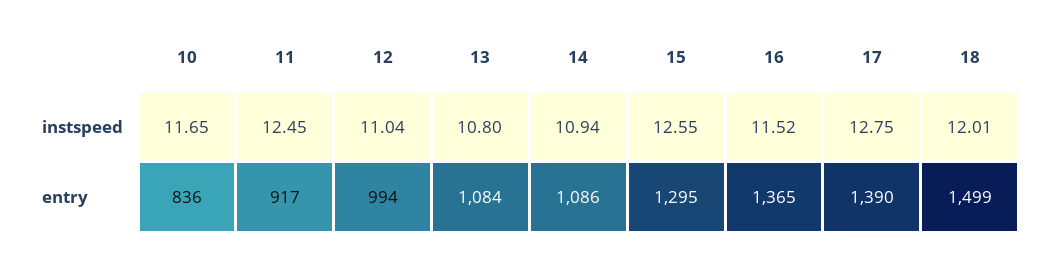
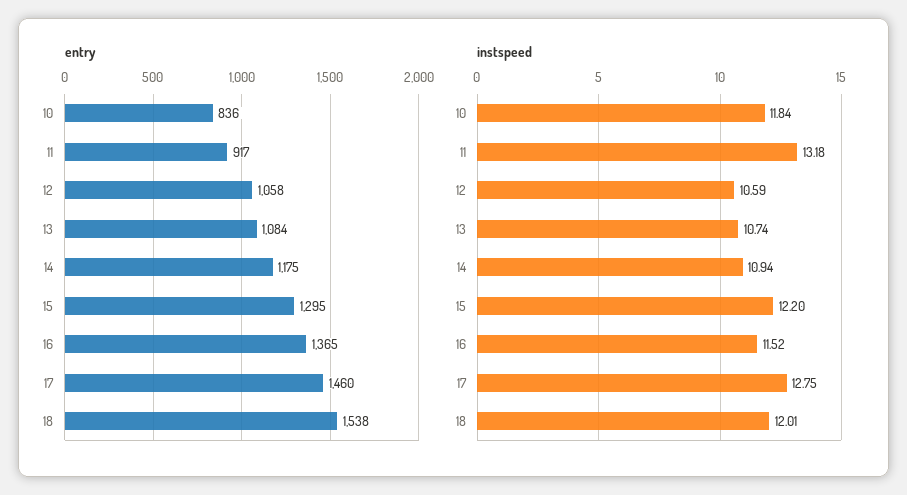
  {
    "instspeed": {
-     "10": 11.65,
+     "10": 11.84,
-     "11": 12.45,
+     "11": 13.18,
-     "12": 11.04,
+     "12": 10.59,
-     "13": 10.8,
+     "13": 10.74,
      "14": 10.94,
-     "15": 12.55,
+     "15": 12.2,
      "16": 11.52,
      "17": 12.75,
      "18": 12.01
    },
    "entry": {
      "10": 836,
      "11": 917,
-     "12": 994,
+     "12": 1058,
      "13": 1084,
-     "14": 1086,
+     "14": 1175,
      "15": 1295,
      "16": 1365,
-     "17": 1390,
+     "17": 1460,
-     "18": 1499
+     "18": 1538
    }
  }

